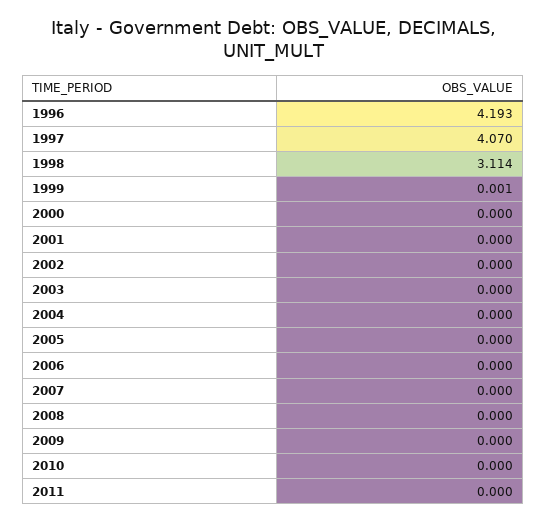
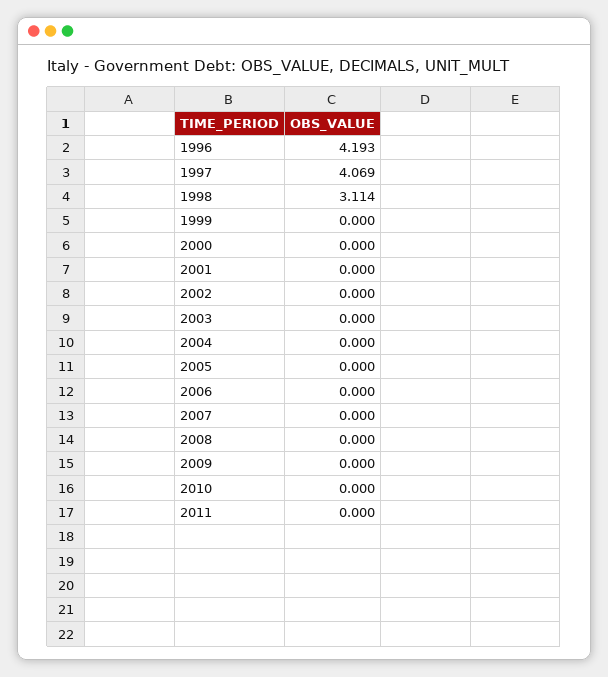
  {
    "1996": 4.193,
-   "1997": 4.07,
+   "1997": 4.069,
    "1998": 3.114,
-   "1999": 0.001,
+   "1999": 0,
    "2000": 0,
    "2001": 0,
    "2002": 0,
    "2003": 0,
    "2004": 0,
    "2005": 0,
    "2006": 0,
    "2007": 0,
    "2008": 0,
    "2009": 0,
    "2010": 0,
    "2011": 0
  }

